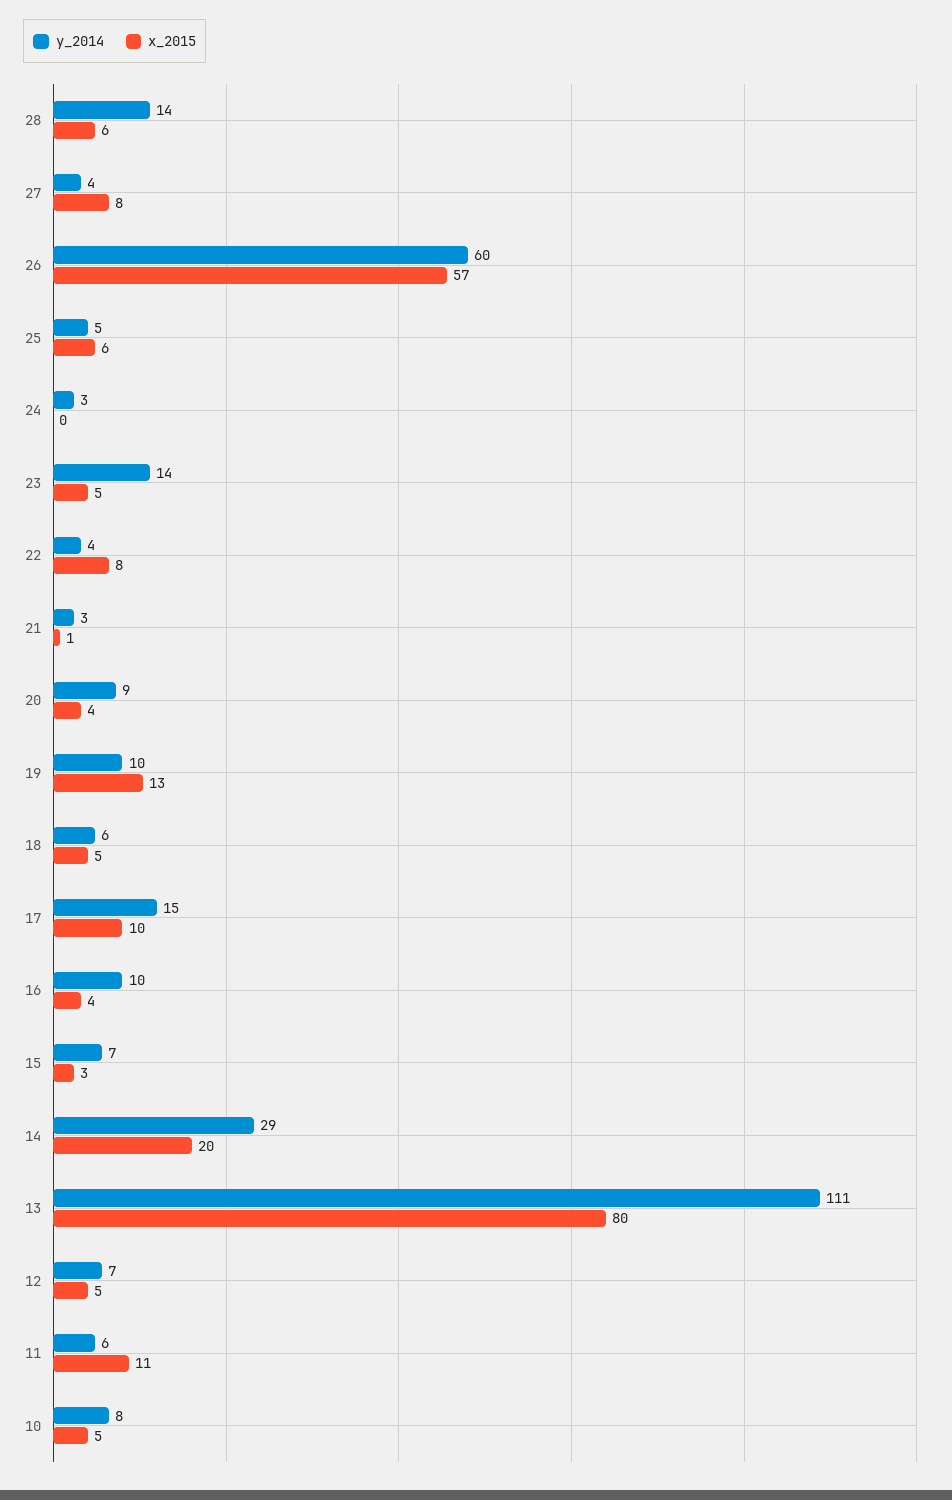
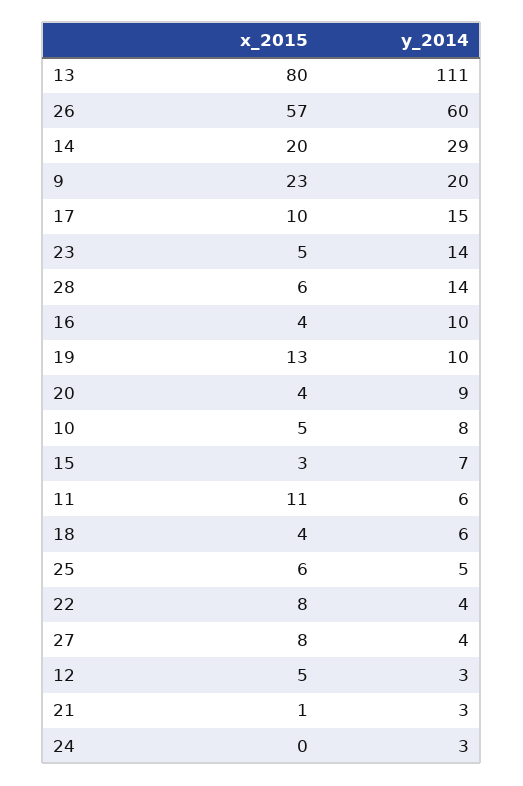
  {
    "y_2014": {
      "28": 14,
      "27": 4,
      "26": 60,
      "25": 5,
      "24": 3,
      "23": 14,
      "22": 4,
      "21": 3,
      "20": 9,
      "19": 10,
      "18": 6,
      "17": 15,
      "16": 10,
      "15": 7,
      "14": 29,
      "13": 111,
-     "12": 7,
+     "12": 3,
      "11": 6,
-     "10": 8
+     "10": 8,
+     "9": 20
    },
    "x_2015": {
      "28": 6,
      "27": 8,
      "26": 57,
      "25": 6,
      "24": 0,
      "23": 5,
      "22": 8,
      "21": 1,
      "20": 4,
      "19": 13,
-     "18": 5,
+     "18": 4,
      "17": 10,
      "16": 4,
      "15": 3,
      "14": 20,
      "13": 80,
      "12": 5,
      "11": 11,
-     "10": 5
+     "10": 5,
+     "9": 23
    }
  }

